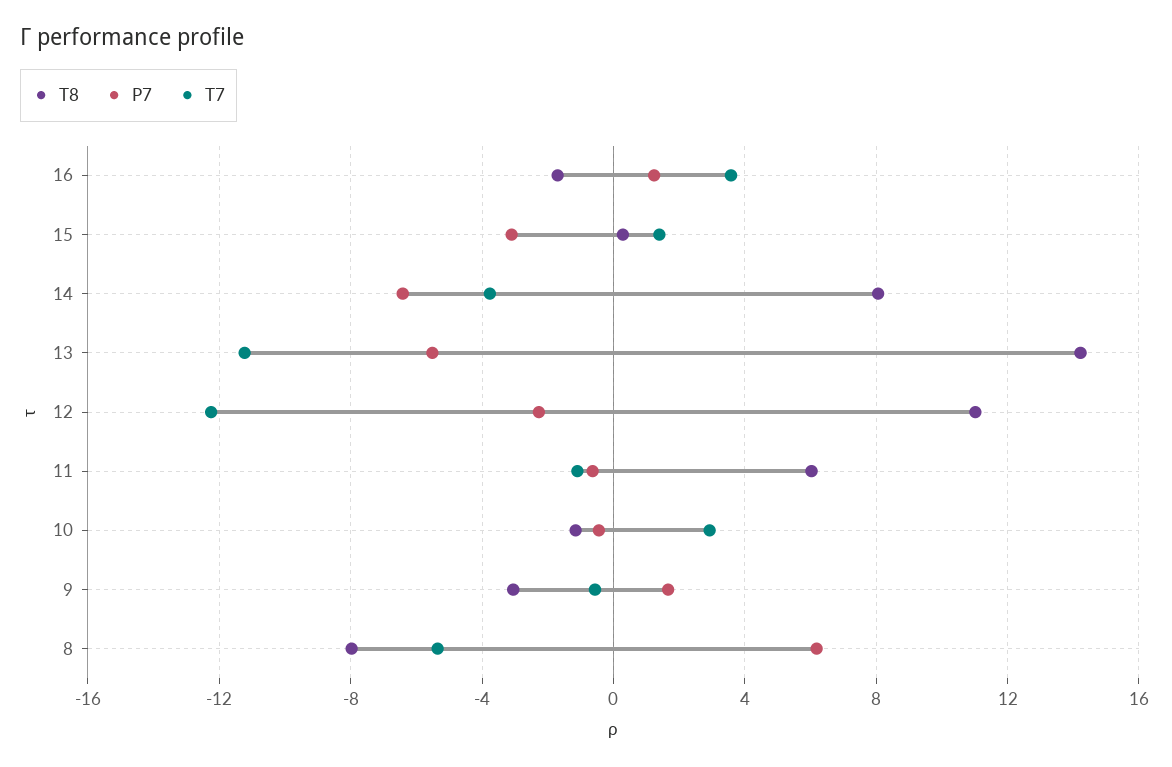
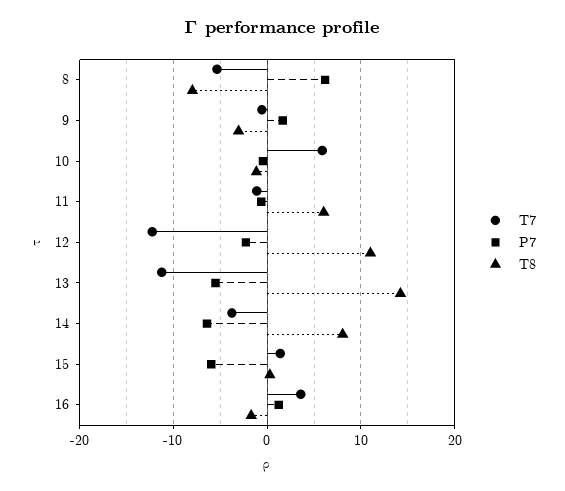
  {
    "T8": {
      "16": -1.5,
      "15": 0.5,
      "14": 8,
      "13": 14,
      "12": 11,
      "11": 6,
      "10": -1,
      "9": -3,
      "8": -8
    },
    "P7": {
      "16": 1,
-     "15": -3,
+     "15": -6,
      "14": -6.5,
      "13": -5.5,
      "12": -2.5,
      "11": -0.5,
      "10": -0.5,
      "9": 1.5,
      "8": 6
    },
    "T7": {
      "16": 3.5,
      "15": 1.5,
      "14": -4,
      "13": -11,
      "12": -12.5,
      "11": -1,
-     "10": 3,
+     "10": 6,
      "9": -0.5,
      "8": -5.5
    }
  }

